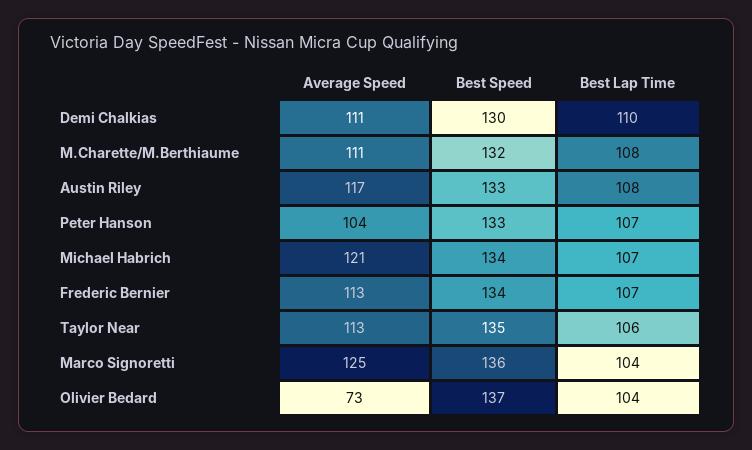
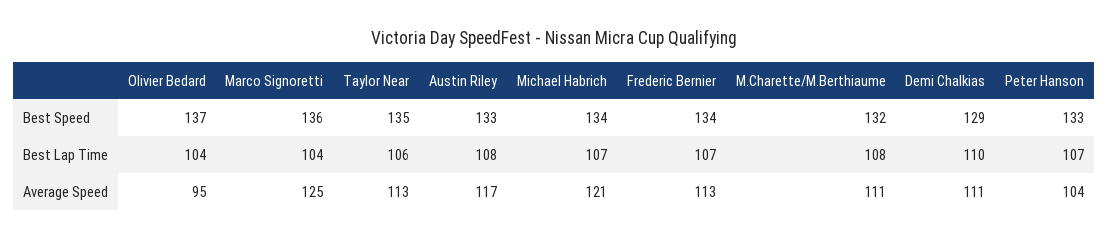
  {
    "Average Speed": {
      "Demi Chalkias": 111,
      "M.Charette/M.Berthiaume": 111,
      "Austin Riley": 117,
      "Peter Hanson": 104,
      "Michael Habrich": 121,
      "Frederic Bernier": 113,
      "Taylor Near": 113,
      "Marco Signoretti": 125,
-     "Olivier Bedard": 73
+     "Olivier Bedard": 95
    },
    "Best Speed": {
-     "Demi Chalkias": 130,
+     "Demi Chalkias": 129,
      "M.Charette/M.Berthiaume": 132,
      "Austin Riley": 133,
      "Peter Hanson": 133,
      "Michael Habrich": 134,
      "Frederic Bernier": 134,
      "Taylor Near": 135,
      "Marco Signoretti": 136,
      "Olivier Bedard": 137
    },
    "Best Lap Time": {
      "Demi Chalkias": 110,
      "M.Charette/M.Berthiaume": 108,
      "Austin Riley": 108,
      "Peter Hanson": 107,
      "Michael Habrich": 107,
      "Frederic Bernier": 107,
      "Taylor Near": 106,
      "Marco Signoretti": 104,
      "Olivier Bedard": 104
    }
  }

